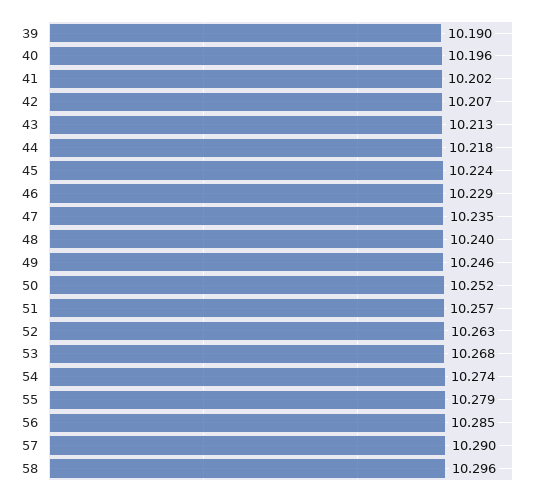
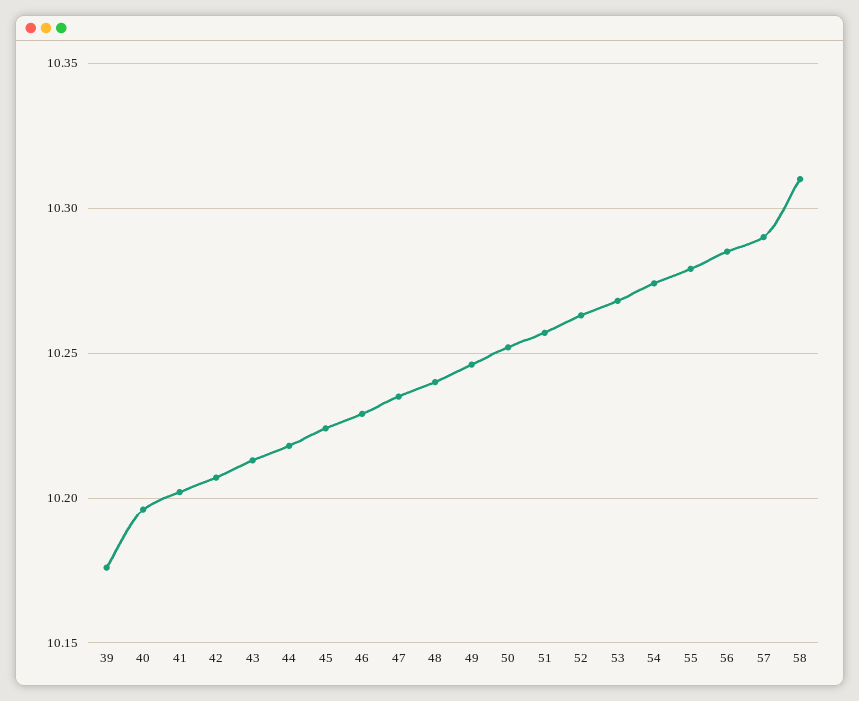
  {
-   "39": 10.19,
+   "39": 10.175,
    "40": 10.196,
    "41": 10.202,
    "42": 10.207,
    "43": 10.213,
    "44": 10.218,
    "45": 10.224,
    "46": 10.229,
    "47": 10.235,
    "48": 10.24,
    "49": 10.246,
    "50": 10.252,
    "51": 10.257,
    "52": 10.263,
    "53": 10.268,
    "54": 10.274,
    "55": 10.279,
    "56": 10.285,
    "57": 10.29,
-   "58": 10.296
+   "58": 10.31
  }

